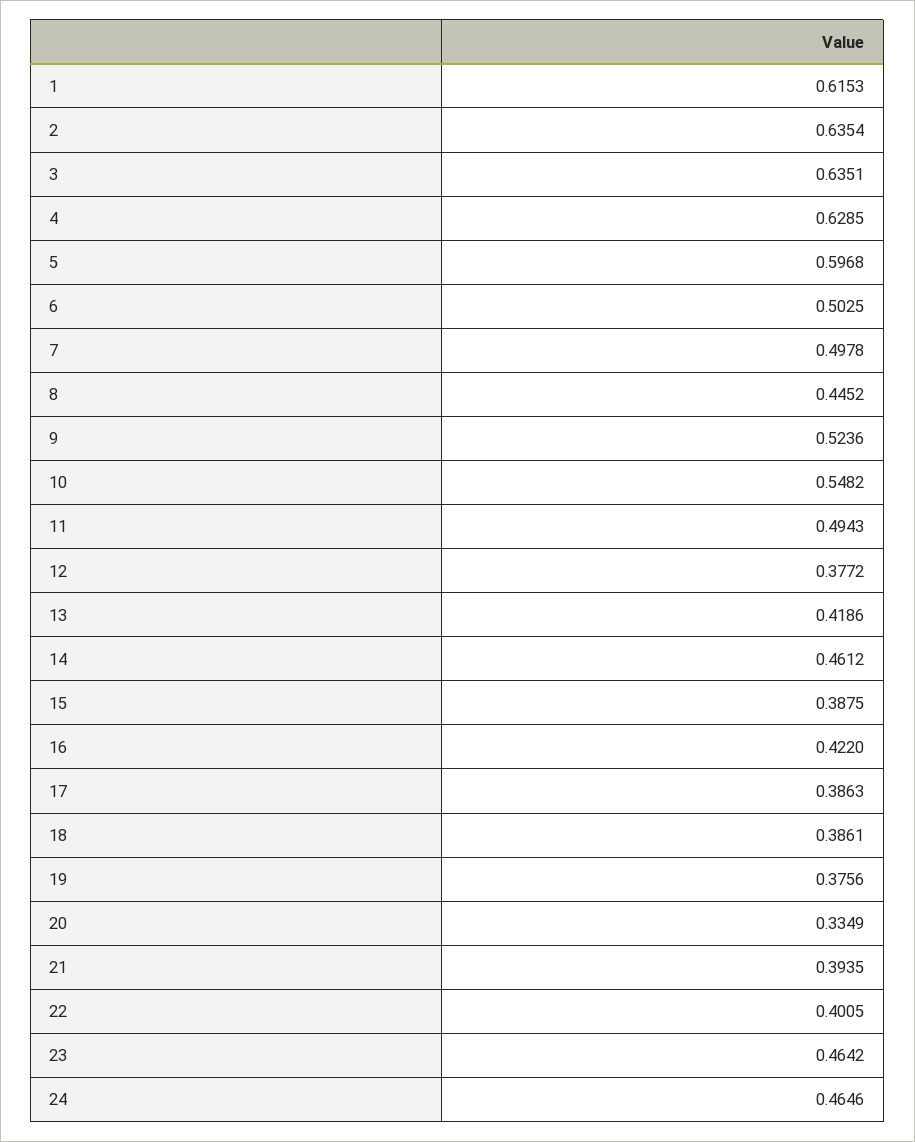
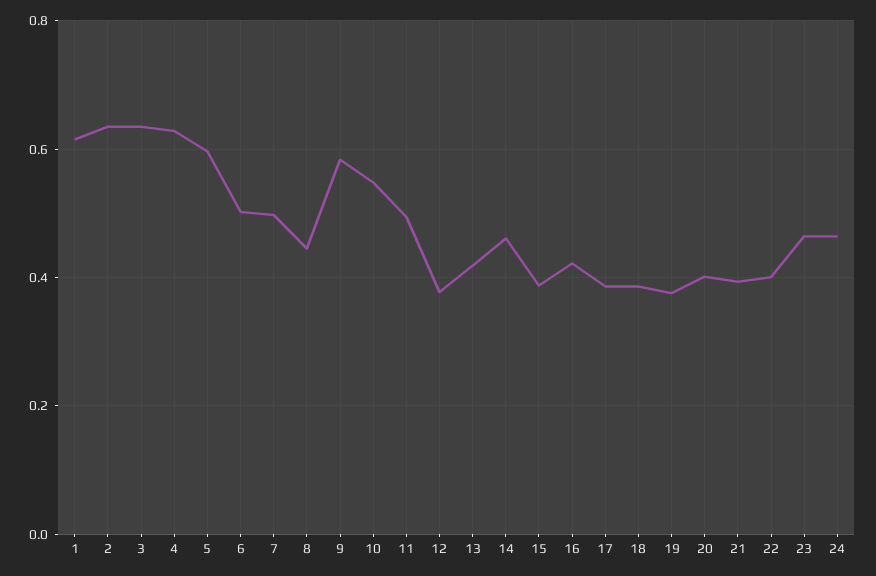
  {
    "1": 0.6153,
    "2": 0.6354,
    "3": 0.6351,
    "4": 0.6285,
    "5": 0.5968,
    "6": 0.5025,
    "7": 0.4978,
    "8": 0.4452,
-   "9": 0.5236,
+   "9": 0.58,
    "10": 0.5482,
    "11": 0.4943,
    "12": 0.3772,
    "13": 0.4186,
    "14": 0.4612,
    "15": 0.3875,
    "16": 0.422,
    "17": 0.3863,
    "18": 0.3861,
    "19": 0.3756,
-   "20": 0.3349,
+   "20": 0.4,
    "21": 0.3935,
    "22": 0.4005,
    "23": 0.4642,
    "24": 0.4646
  }

